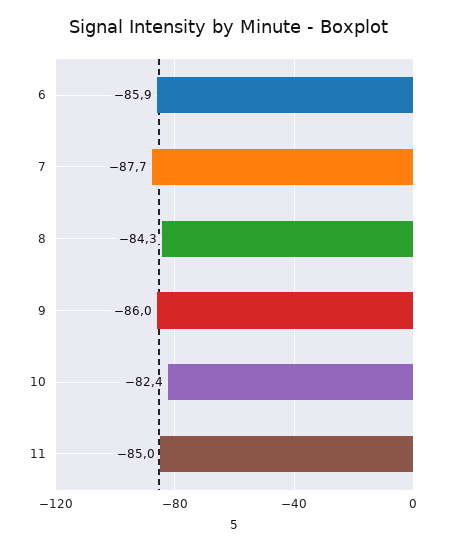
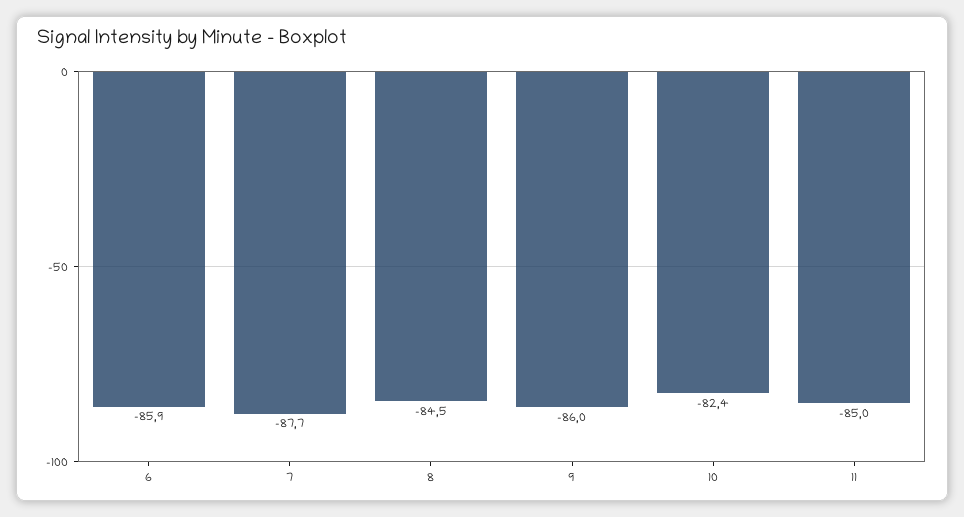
  {
    "6": -85.9,
    "7": -87.7,
-   "8": -84.3,
+   "8": -84.5,
    "9": -86,
    "10": -82.4,
    "11": -85
  }

